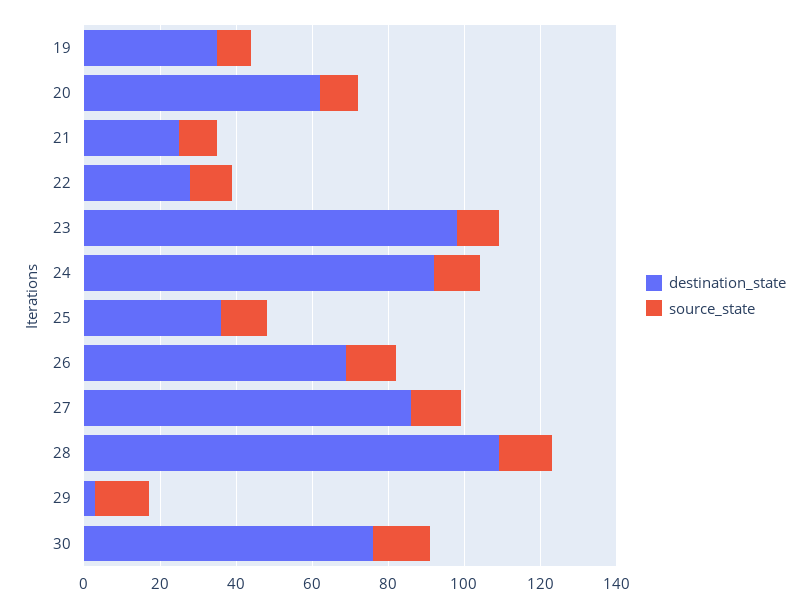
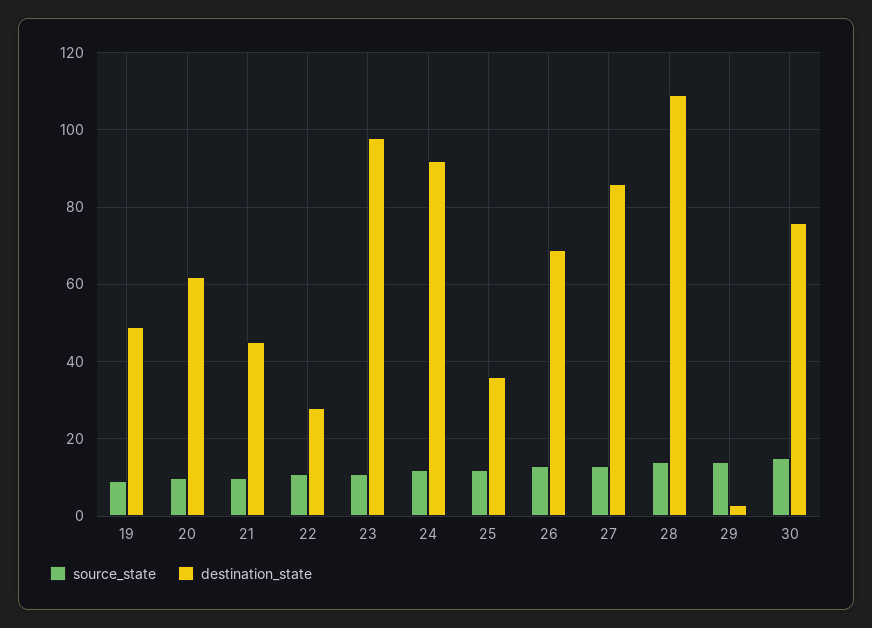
  {
    "destination_state": {
-     "19": 35,
+     "19": 50,
      "20": 60,
-     "21": 25,
+     "21": 45,
      "22": 30,
      "23": 100,
      "24": 90,
      "25": 35,
      "26": 70,
      "27": 85,
      "28": 110,
      "29": 5,
      "30": 75
    },
    "source_state": {
      "19": 10,
      "20": 10,
      "21": 10,
      "22": 10,
      "23": 10,
      "24": 10,
      "25": 10,
      "26": 15,
      "27": 15,
      "28": 15,
      "29": 15,
      "30": 15
    }
  }

